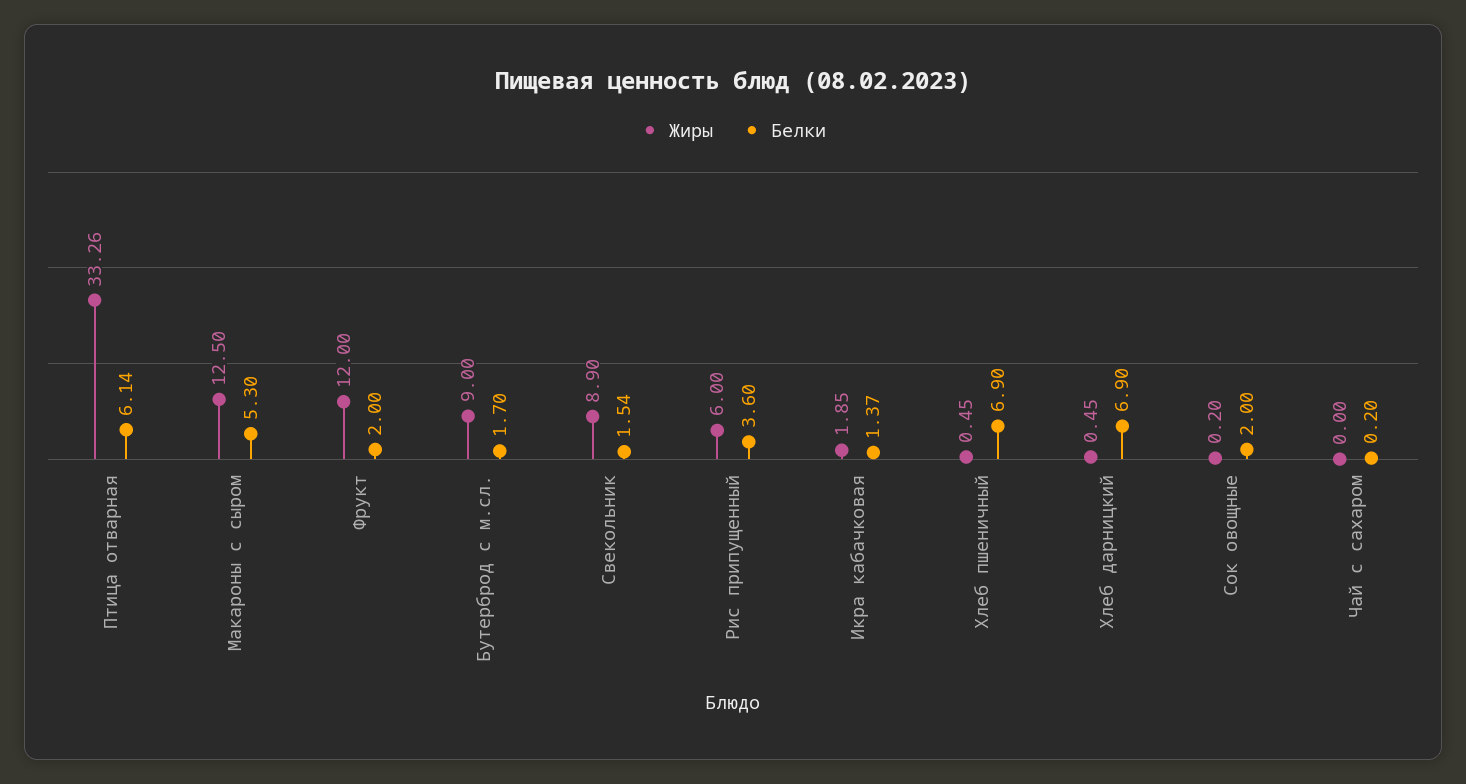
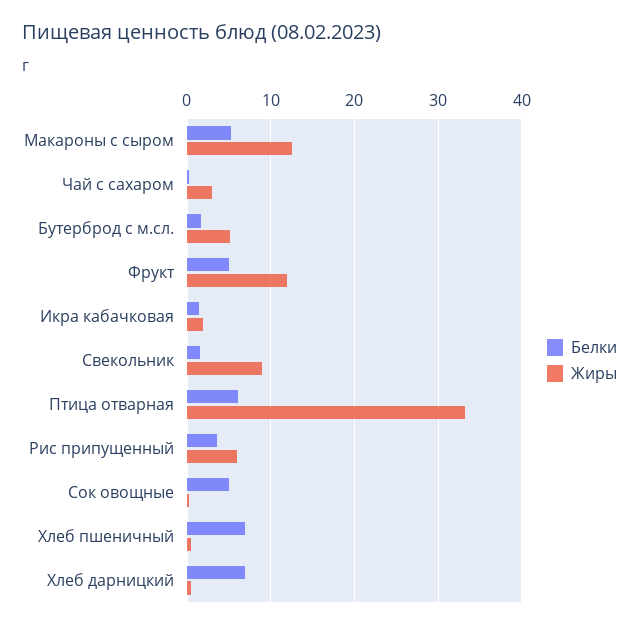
  {
    "Жиры": {
      "Птица отварная": 33.26,
      "Макароны с сыром": 12.5,
      "Фрукт": 12,
-     "Бутерброд с м.сл.": 9,
+     "Бутерброд с м.сл.": 5,
      "Свекольник": 8.9,
      "Рис припущенный": 6,
      "Икра кабачковая": 1.85,
      "Хлеб пшеничный": 0.45,
      "Хлеб дарницкий": 0.45,
      "Сок овощные": 0.2,
-     "Чай с сахаром": 0
+     "Чай с сахаром": 3
    },
    "Белки": {
      "Птица отварная": 6.14,
      "Макароны с сыром": 5.3,
-     "Фрукт": 2,
+     "Фрукт": 5,
      "Бутерброд с м.сл.": 1.7,
      "Свекольник": 1.54,
      "Рис припущенный": 3.6,
      "Икра кабачковая": 1.37,
      "Хлеб пшеничный": 6.9,
      "Хлеб дарницкий": 6.9,
-     "Сок овощные": 2,
+     "Сок овощные": 5,
      "Чай с сахаром": 0.2
    }
  }

